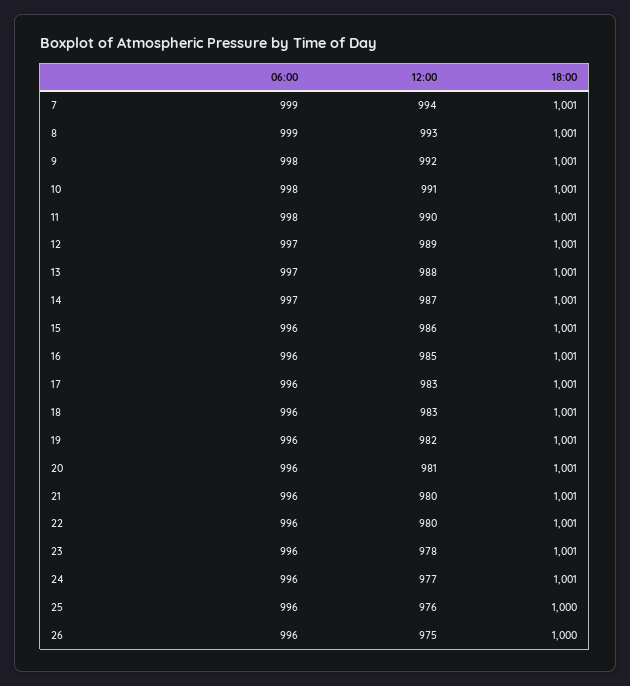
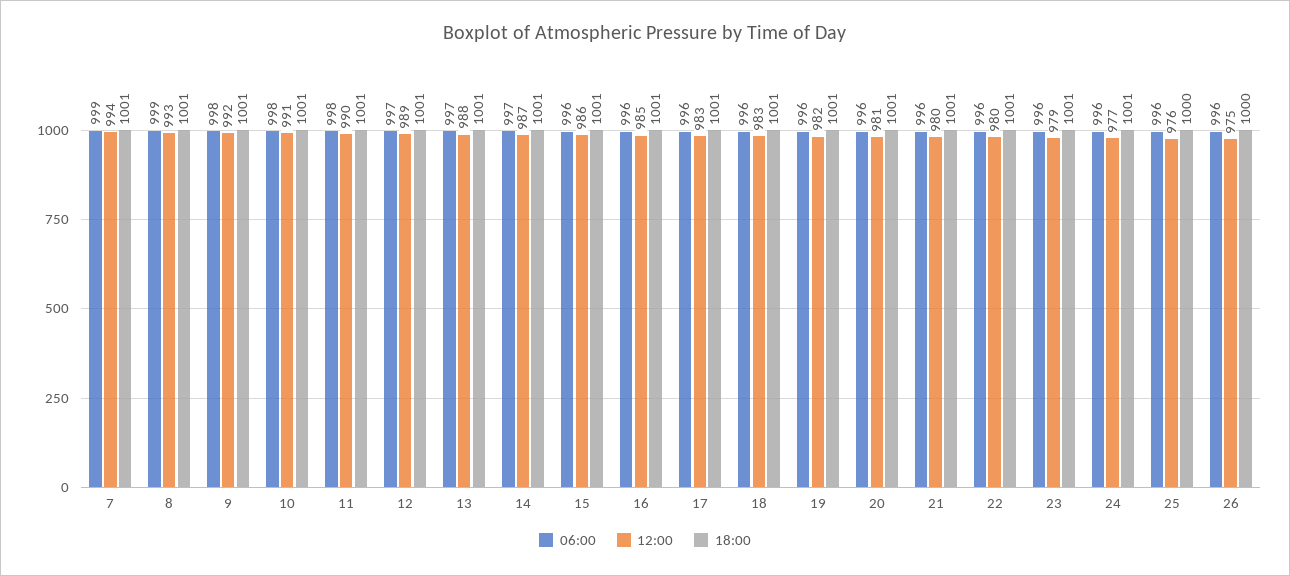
  {
    "06:00": {
      "7": 999,
      "8": 999,
      "9": 998,
      "10": 998,
      "11": 998,
      "12": 997,
      "13": 997,
      "14": 997,
      "15": 996,
      "16": 996,
      "17": 996,
      "18": 996,
      "19": 996,
      "20": 996,
      "21": 996,
      "22": 996,
      "23": 996,
      "24": 996,
      "25": 996,
      "26": 996
    },
    "12:00": {
      "7": 994,
      "8": 993,
      "9": 992,
      "10": 991,
      "11": 990,
      "12": 989,
      "13": 988,
      "14": 987,
      "15": 986,
      "16": 985,
      "17": 983,
      "18": 983,
      "19": 982,
      "20": 981,
      "21": 980,
      "22": 980,
-     "23": 978,
+     "23": 979,
      "24": 977,
      "25": 976,
      "26": 975
    },
    "18:00": {
      "7": 1001,
      "8": 1001,
      "9": 1001,
      "10": 1001,
      "11": 1001,
      "12": 1001,
      "13": 1001,
      "14": 1001,
      "15": 1001,
      "16": 1001,
      "17": 1001,
      "18": 1001,
      "19": 1001,
      "20": 1001,
      "21": 1001,
      "22": 1001,
      "23": 1001,
      "24": 1001,
      "25": 1000,
      "26": 1000
    }
  }

